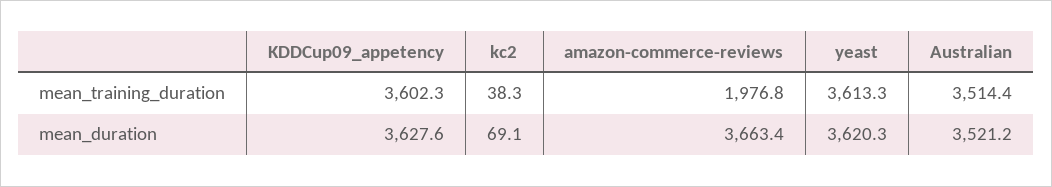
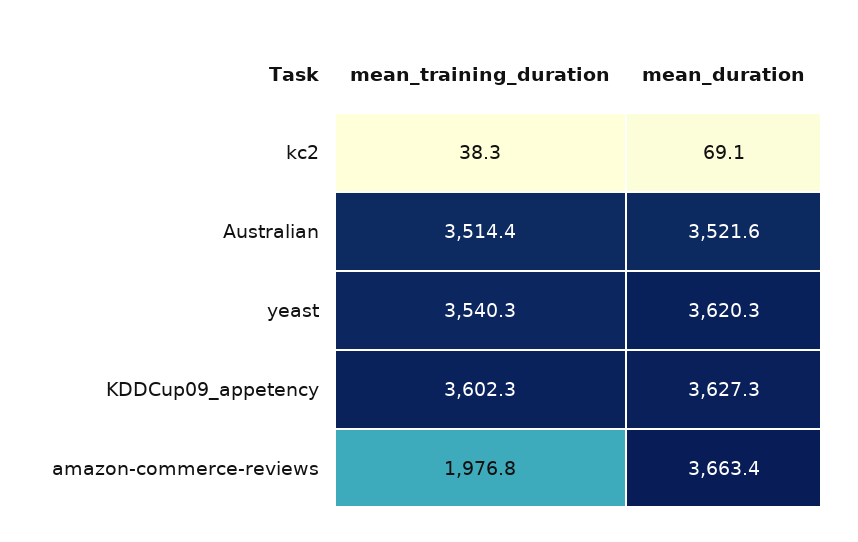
  {
    "KDDCup09_appetency": {
      "mean_training_duration": 3602.3,
-     "mean_duration": 3627.6
+     "mean_duration": 3627.3
    },
    "kc2": {
      "mean_training_duration": 38.3,
      "mean_duration": 69.1
    },
    "amazon-commerce-reviews": {
      "mean_training_duration": 1976.8,
      "mean_duration": 3663.4
    },
    "yeast": {
-     "mean_training_duration": 3613.3,
+     "mean_training_duration": 3540.3,
      "mean_duration": 3620.3
    },
    "Australian": {
      "mean_training_duration": 3514.4,
-     "mean_duration": 3521.2
+     "mean_duration": 3521.6
    }
  }

